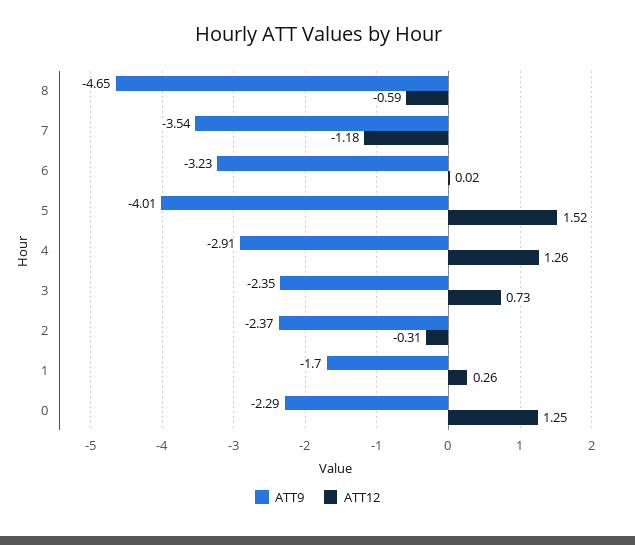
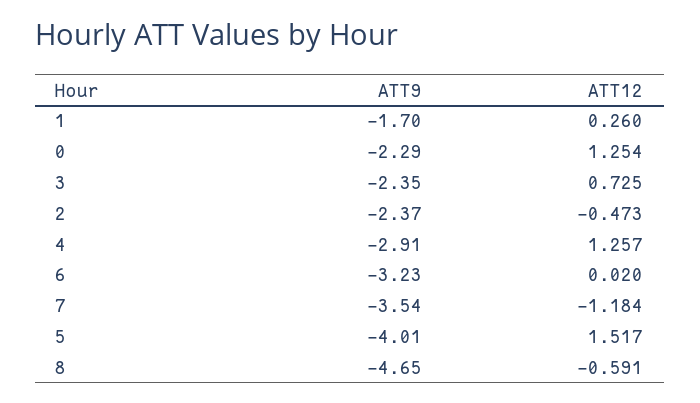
  {
    "ATT9": {
      "8": -4.65,
      "7": -3.54,
      "6": -3.23,
      "5": -4.01,
      "4": -2.91,
      "3": -2.35,
      "2": -2.37,
      "1": -1.7,
      "0": -2.29
    },
    "ATT12": {
      "8": -0.591,
      "7": -1.184,
      "6": 0.02,
      "5": 1.517,
      "4": 1.257,
      "3": 0.725,
-     "2": -0.31,
+     "2": -0.473,
      "1": 0.26,
      "0": 1.254
    }
  }

